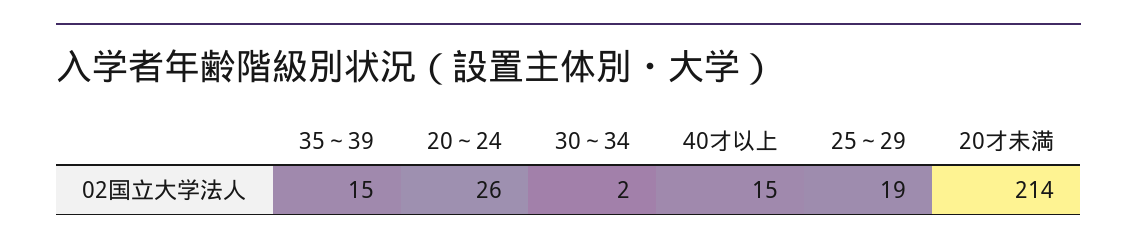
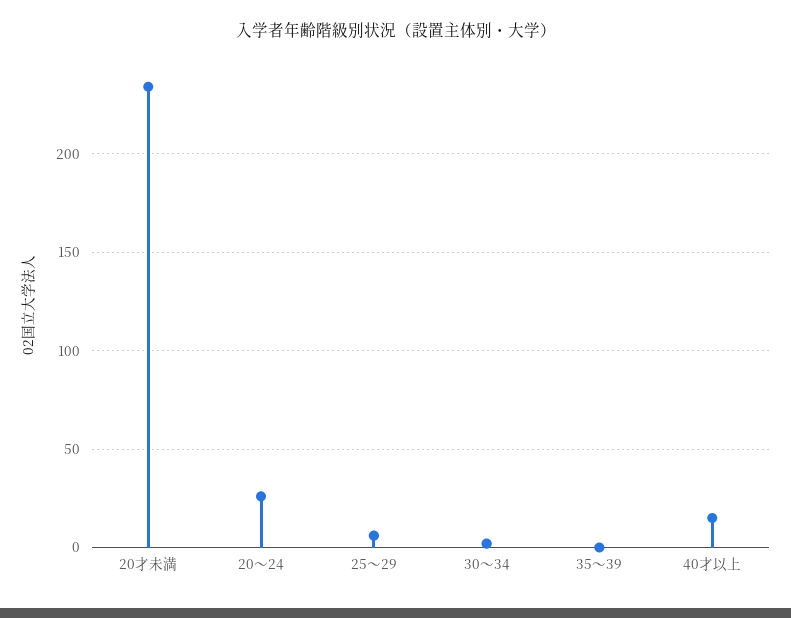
  {
-   "35～39": 15,
+   "35～39": 0,
    "20～24": 26,
    "30～34": 2,
    "40才以上": 15,
-   "25～29": 19,
+   "25～29": 5,
-   "20才未満": 214
+   "20才未満": 235
  }

